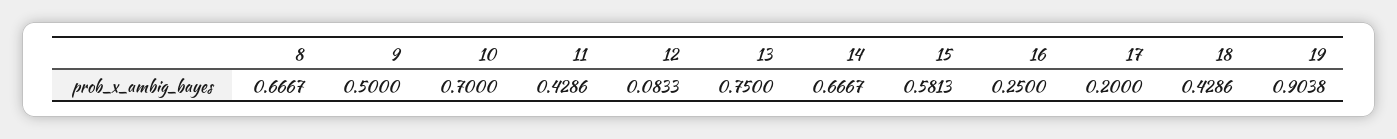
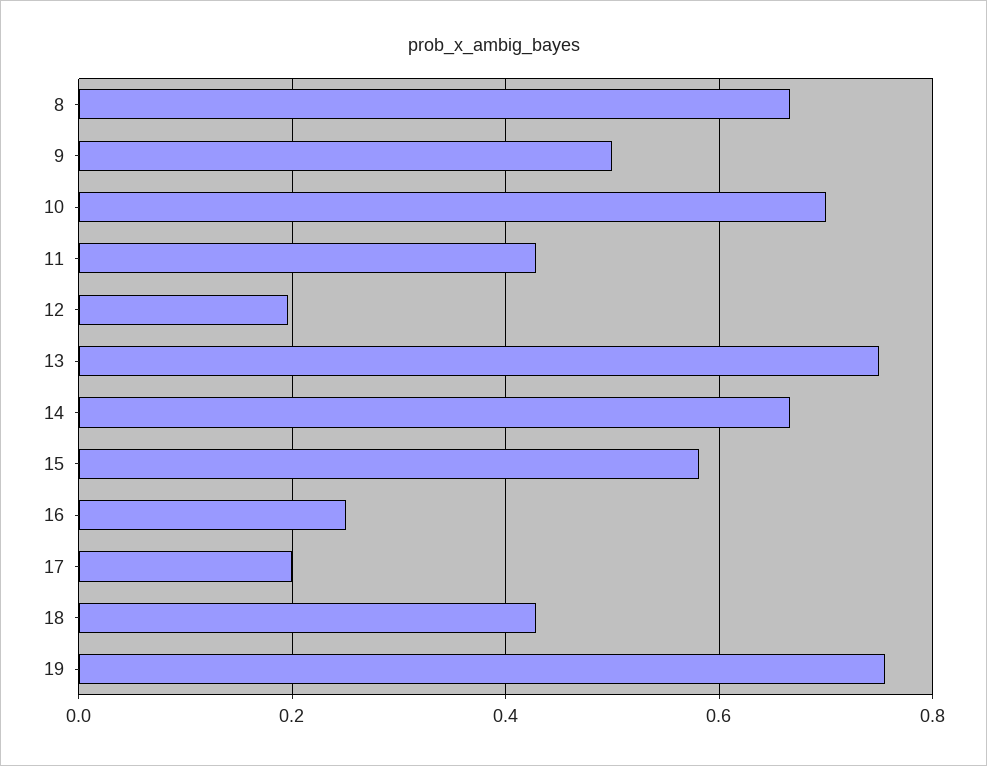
  {
    "8": 0.6667,
    "9": 0.5,
    "10": 0.7,
    "11": 0.4286,
-   "12": 0.0833,
+   "12": 0.2,
    "13": 0.75,
    "14": 0.6667,
    "15": 0.5813,
    "16": 0.25,
    "17": 0.2,
    "18": 0.4286,
-   "19": 0.9038
+   "19": 0.76
  }

